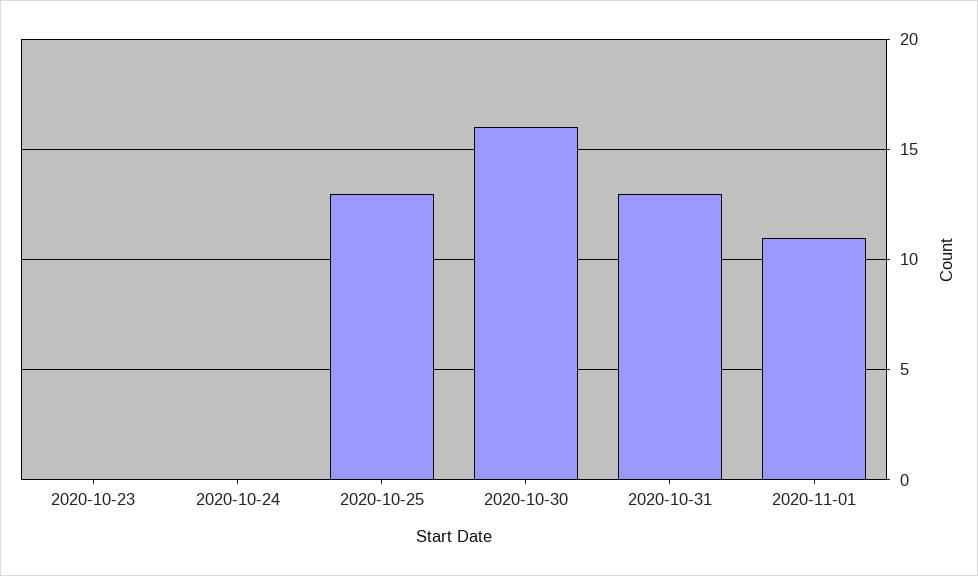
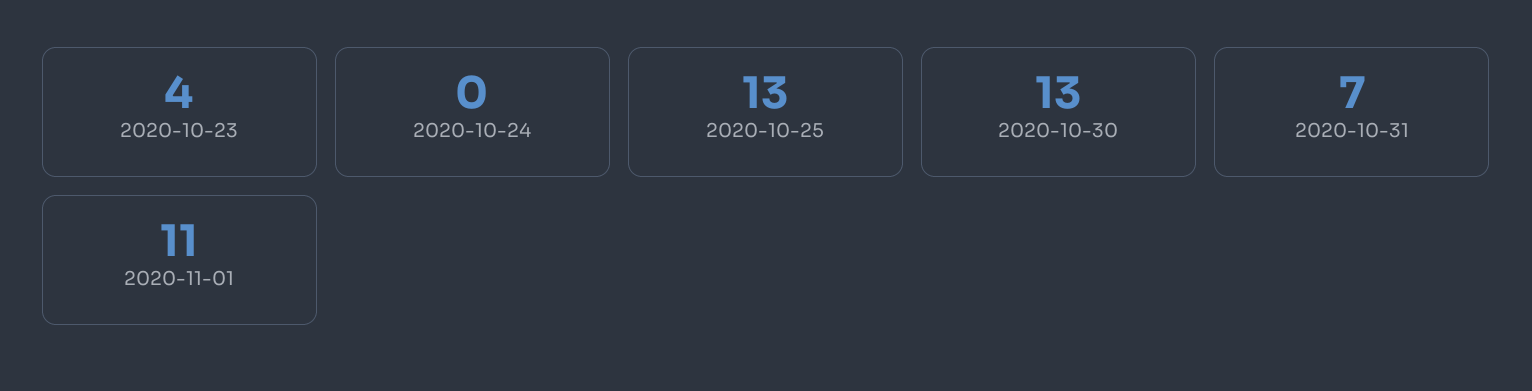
  {
-   "2020-10-23": 0,
+   "2020-10-23": 4,
    "2020-10-24": 0,
    "2020-10-25": 13,
-   "2020-10-30": 16,
+   "2020-10-30": 13,
-   "2020-10-31": 13,
+   "2020-10-31": 7,
    "2020-11-01": 11
  }

